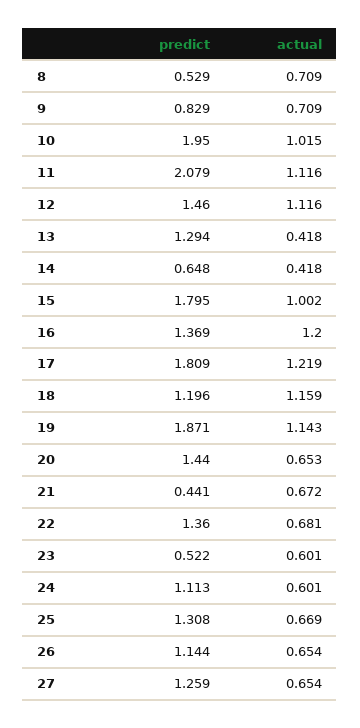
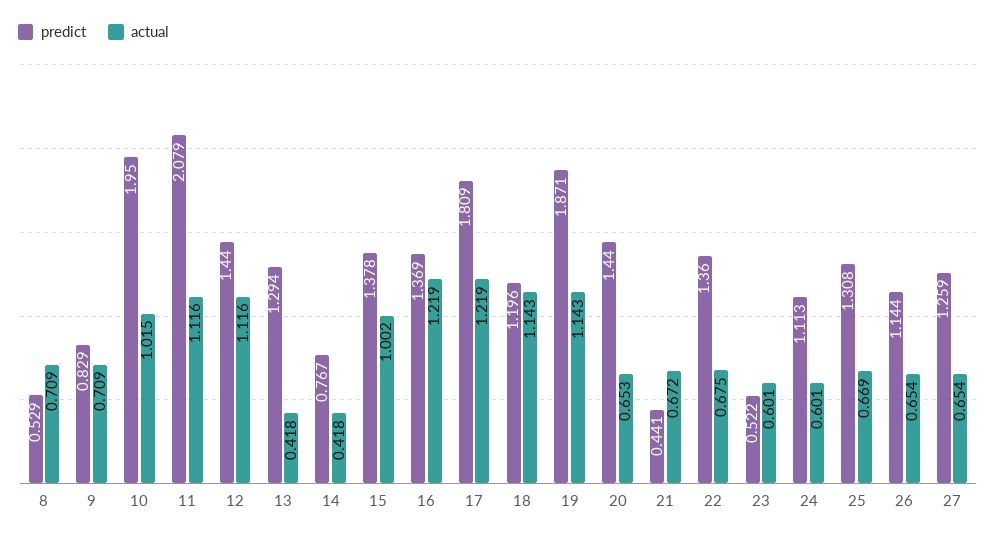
  {
    "predict": {
      "8": 0.529,
      "9": 0.829,
      "10": 1.95,
      "11": 2.079,
-     "12": 1.46,
+     "12": 1.44,
      "13": 1.294,
-     "14": 0.648,
+     "14": 0.767,
-     "15": 1.795,
+     "15": 1.378,
      "16": 1.369,
      "17": 1.809,
      "18": 1.196,
      "19": 1.871,
      "20": 1.44,
      "21": 0.441,
      "22": 1.36,
      "23": 0.522,
      "24": 1.113,
      "25": 1.308,
      "26": 1.144,
      "27": 1.259
    },
    "actual": {
      "8": 0.709,
      "9": 0.709,
      "10": 1.015,
      "11": 1.116,
      "12": 1.116,
      "13": 0.418,
      "14": 0.418,
      "15": 1.002,
-     "16": 1.2,
+     "16": 1.219,
      "17": 1.219,
-     "18": 1.159,
+     "18": 1.143,
      "19": 1.143,
      "20": 0.653,
      "21": 0.672,
-     "22": 0.681,
+     "22": 0.675,
      "23": 0.601,
      "24": 0.601,
      "25": 0.669,
      "26": 0.654,
      "27": 0.654
    }
  }

